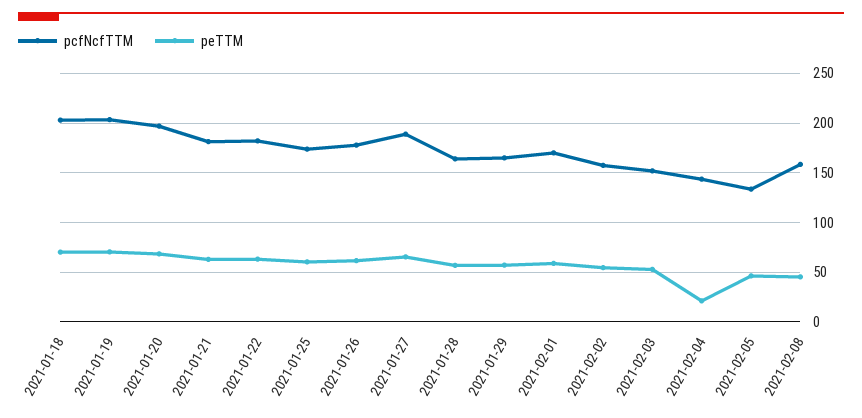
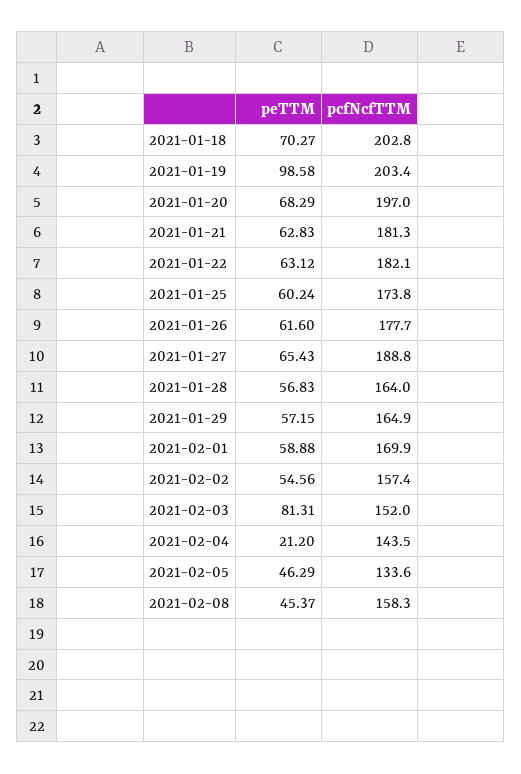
  {
    "pcfNcfTTM": {
      "2021-01-18": 202.8,
      "2021-01-19": 203.4,
      "2021-01-20": 197,
      "2021-01-21": 181.3,
      "2021-01-22": 182.1,
      "2021-01-25": 173.8,
      "2021-01-26": 177.7,
      "2021-01-27": 188.8,
      "2021-01-28": 164,
      "2021-01-29": 164.9,
      "2021-02-01": 169.9,
      "2021-02-02": 157.4,
      "2021-02-03": 152,
      "2021-02-04": 143.5,
      "2021-02-05": 133.6,
      "2021-02-08": 158.3
    },
    "peTTM": {
      "2021-01-18": 70.27,
-     "2021-01-19": 70,
+     "2021-01-19": 98.58,
      "2021-01-20": 68.29,
      "2021-01-21": 62.83,
      "2021-01-22": 63.12,
      "2021-01-25": 60.24,
      "2021-01-26": 61.6,
      "2021-01-27": 65.43,
      "2021-01-28": 56.83,
      "2021-01-29": 57.15,
      "2021-02-01": 58.88,
      "2021-02-02": 54.56,
-     "2021-02-03": 50,
+     "2021-02-03": 81.31,
      "2021-02-04": 21.2,
      "2021-02-05": 46.29,
      "2021-02-08": 45.37
    }
  }

